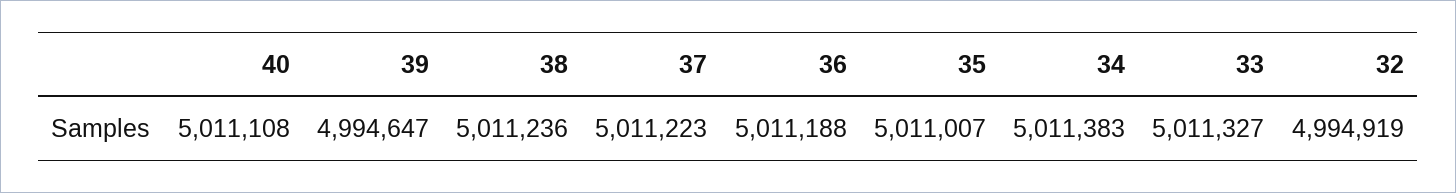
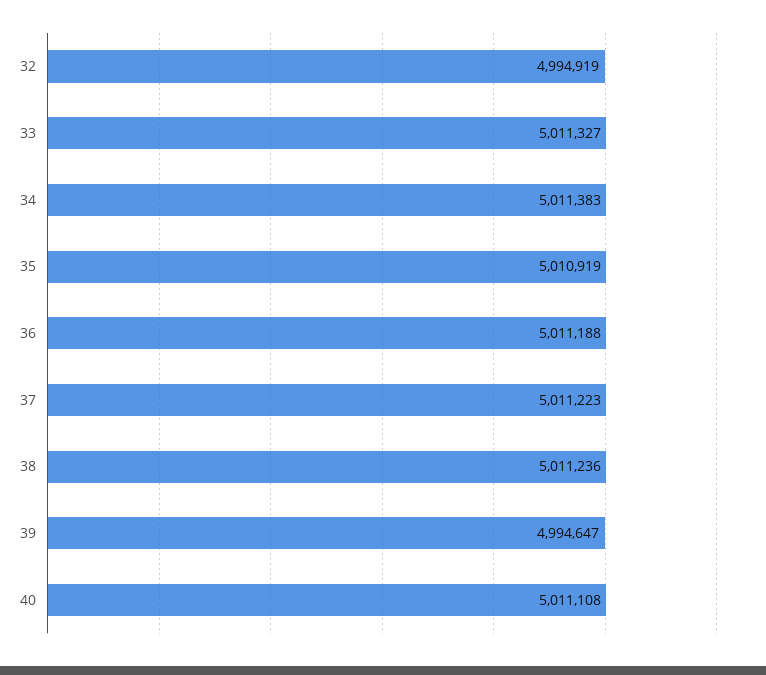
  {
    "40": 5011108,
    "39": 4994647,
    "38": 5011236,
    "37": 5011223,
    "36": 5011188,
-   "35": 5011007,
+   "35": 5010919,
    "34": 5011383,
    "33": 5011327,
    "32": 4994919
  }

